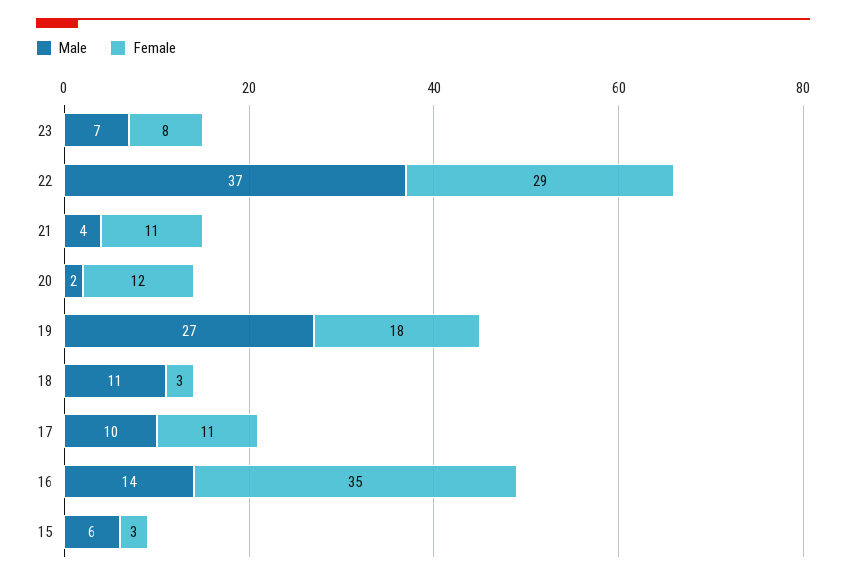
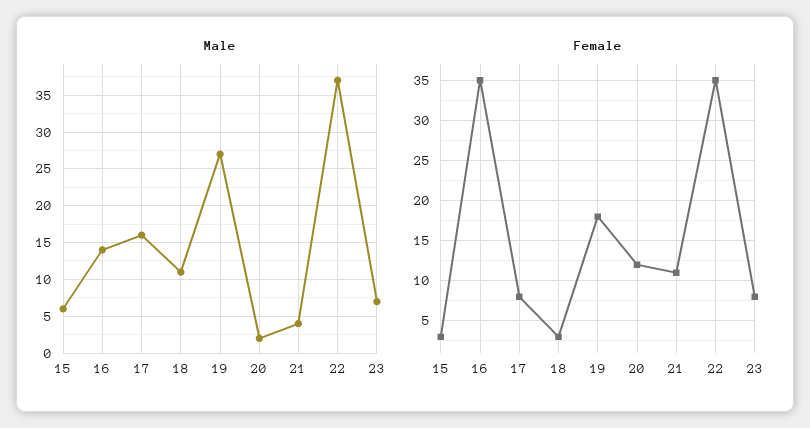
  {
    "Male": {
      "23": 7,
      "22": 37,
      "21": 4,
      "20": 2,
      "19": 27,
      "18": 11,
-     "17": 10,
+     "17": 16,
      "16": 14,
      "15": 6
    },
    "Female": {
      "23": 8,
-     "22": 29,
+     "22": 35,
      "21": 11,
      "20": 12,
      "19": 18,
      "18": 3,
-     "17": 11,
+     "17": 8,
      "16": 35,
      "15": 3
    }
  }

